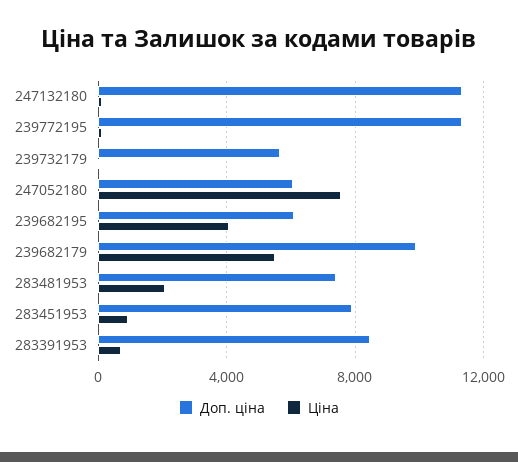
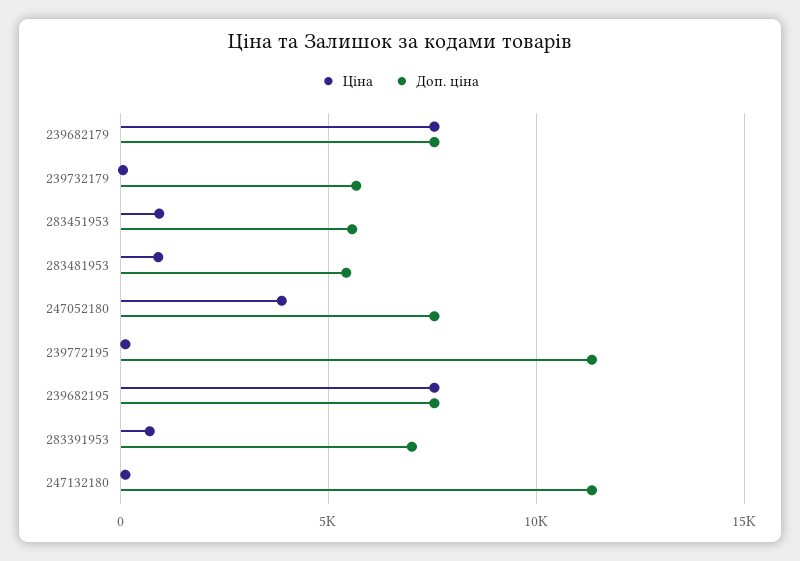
  {
    "Доп. ціна": {
      "247132180": 11500,
      "239772195": 11500,
      "239732179": 5500,
-     "247052180": 6000,
+     "247052180": 7500,
-     "239682195": 6000,
+     "239682195": 7500,
-     "239682179": 10000,
+     "239682179": 7500,
-     "283481953": 7500,
+     "283481953": 5500,
-     "283451953": 8000,
+     "283451953": 5500,
-     "283391953": 8500
+     "283391953": 7000
    },
    "Ціна": {
      "247132180": 0,
      "239772195": 0,
      "239732179": 0,
-     "247052180": 7500,
+     "247052180": 4000,
-     "239682195": 4000,
+     "239682195": 7500,
-     "239682179": 5500,
+     "239682179": 7500,
-     "283481953": 2000,
+     "283481953": 1000,
      "283451953": 1000,
      "283391953": 500
    }
  }

